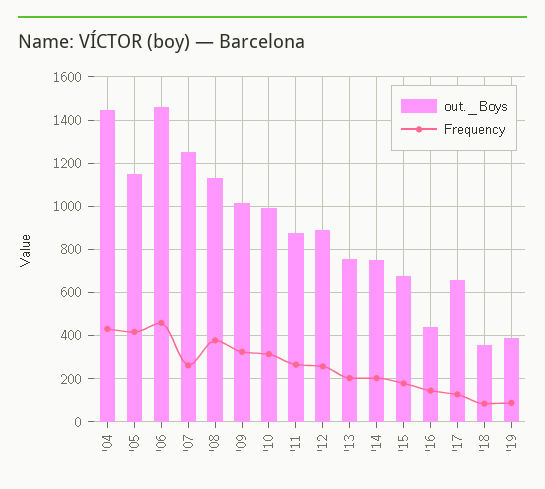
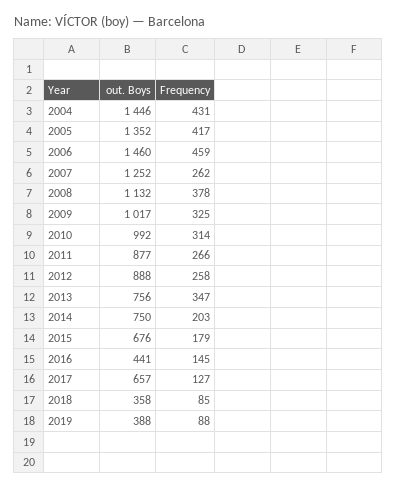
  {
    "out._Boys": {
      "'04": 1446,
-     "'05": 1150,
+     "'05": 1352,
      "'06": 1460,
      "'07": 1252,
      "'08": 1132,
      "'09": 1017,
      "'10": 992,
      "'11": 877,
      "'12": 888,
      "'13": 756,
      "'14": 750,
      "'15": 676,
      "'16": 441,
      "'17": 657,
      "'18": 358,
      "'19": 388
    },
    "Frequency": {
      "'04": 431,
      "'05": 417,
      "'06": 459,
      "'07": 262,
      "'08": 378,
      "'09": 325,
      "'10": 314,
      "'11": 266,
      "'12": 258,
-     "'13": 200,
+     "'13": 347,
      "'14": 203,
      "'15": 179,
      "'16": 145,
      "'17": 127,
      "'18": 85,
      "'19": 88
    }
  }

